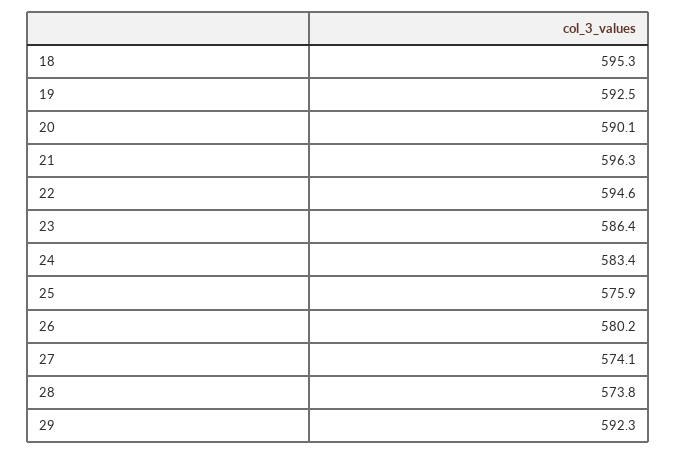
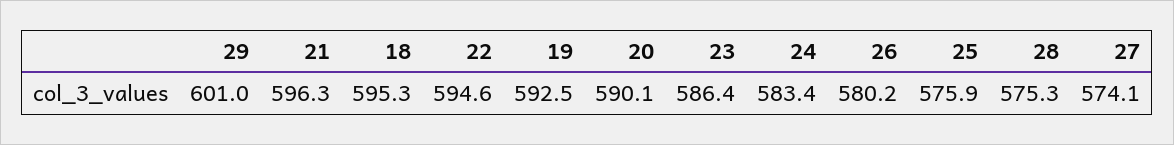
  {
    "18": 595.3,
    "19": 592.5,
    "20": 590.1,
    "21": 596.3,
    "22": 594.6,
    "23": 586.4,
    "24": 583.4,
    "25": 575.9,
    "26": 580.2,
    "27": 574.1,
-   "28": 573.8,
+   "28": 575.3,
-   "29": 592.3
+   "29": 601
  }

